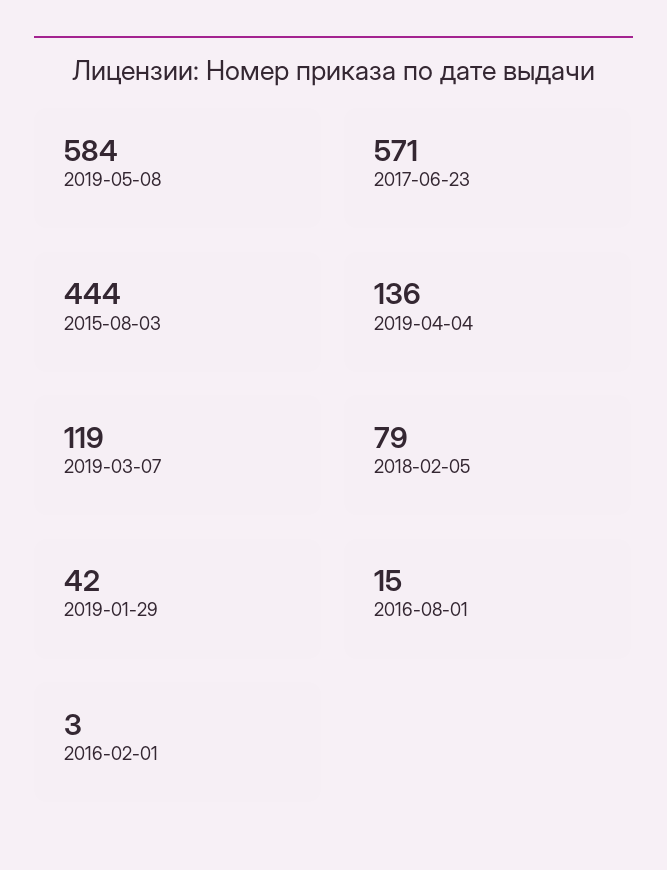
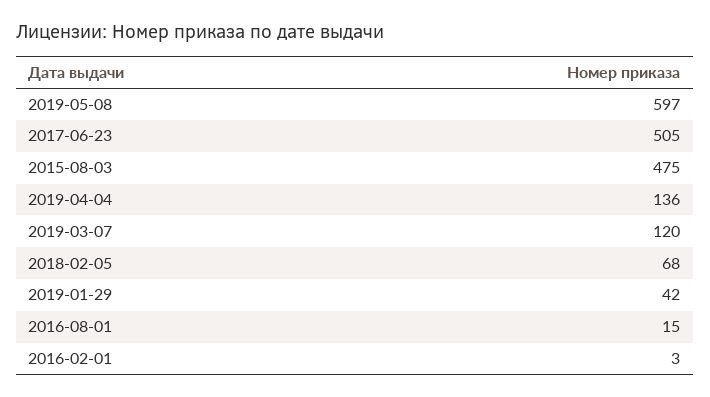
  {
-   "2019-05-08": 584,
+   "2019-05-08": 597,
-   "2017-06-23": 571,
+   "2017-06-23": 505,
-   "2015-08-03": 444,
+   "2015-08-03": 475,
    "2019-04-04": 136,
-   "2019-03-07": 119,
+   "2019-03-07": 120,
-   "2018-02-05": 79,
+   "2018-02-05": 68,
    "2019-01-29": 42,
    "2016-08-01": 15,
    "2016-02-01": 3
  }

